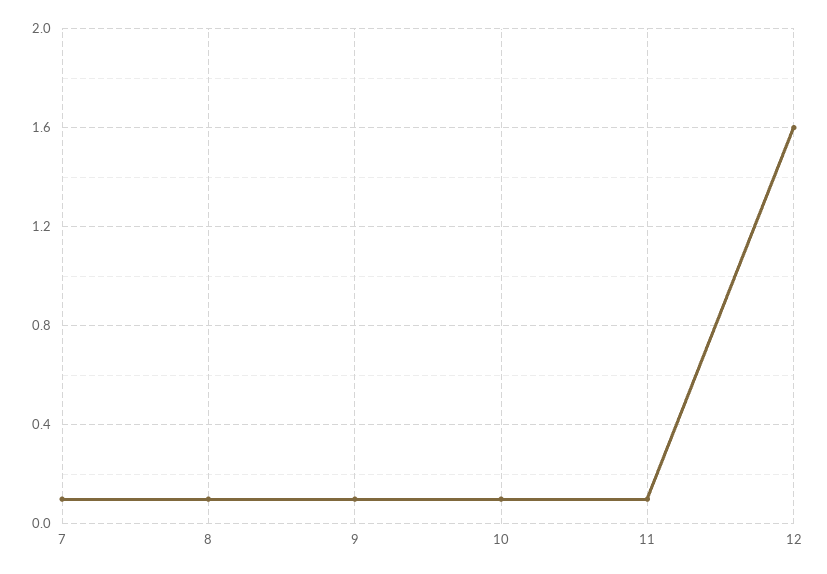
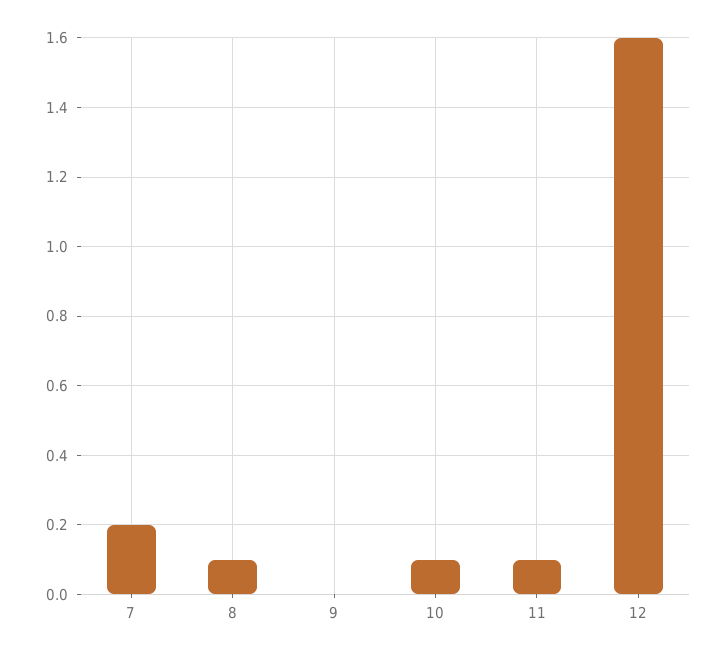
  {
-   "7": 0.1,
+   "7": 0.2,
    "8": 0.1,
-   "9": 0.1,
+   "9": 0,
    "10": 0.1,
    "11": 0.1,
    "12": 1.6
  }

